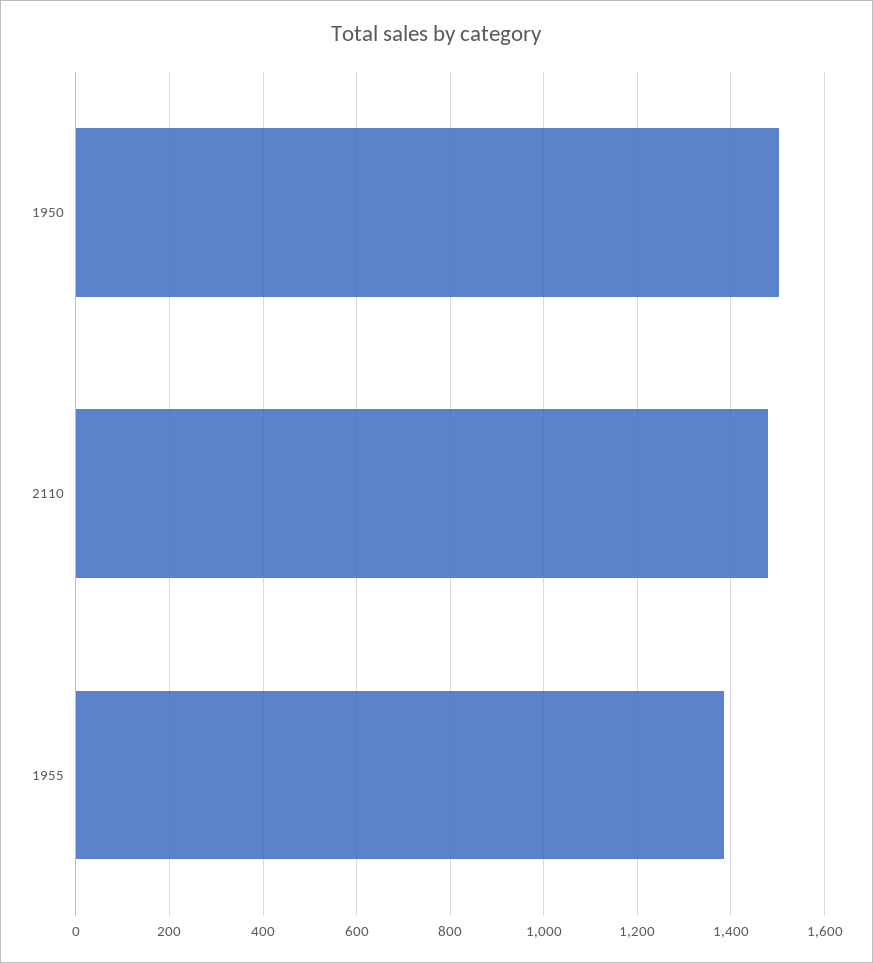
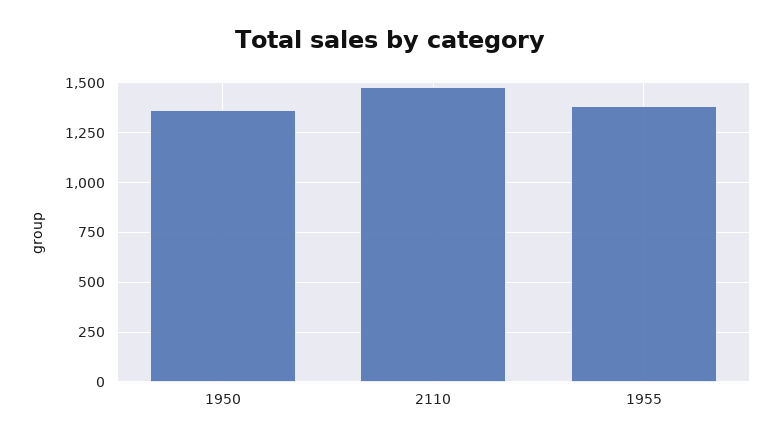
  {
-   "1950": 1500,
+   "1950": 1350,
    "2110": 1480,
    "1955": 1380
  }

